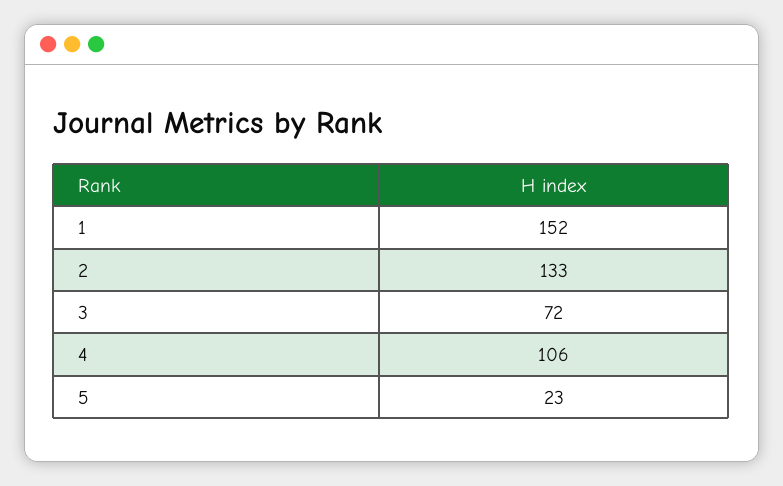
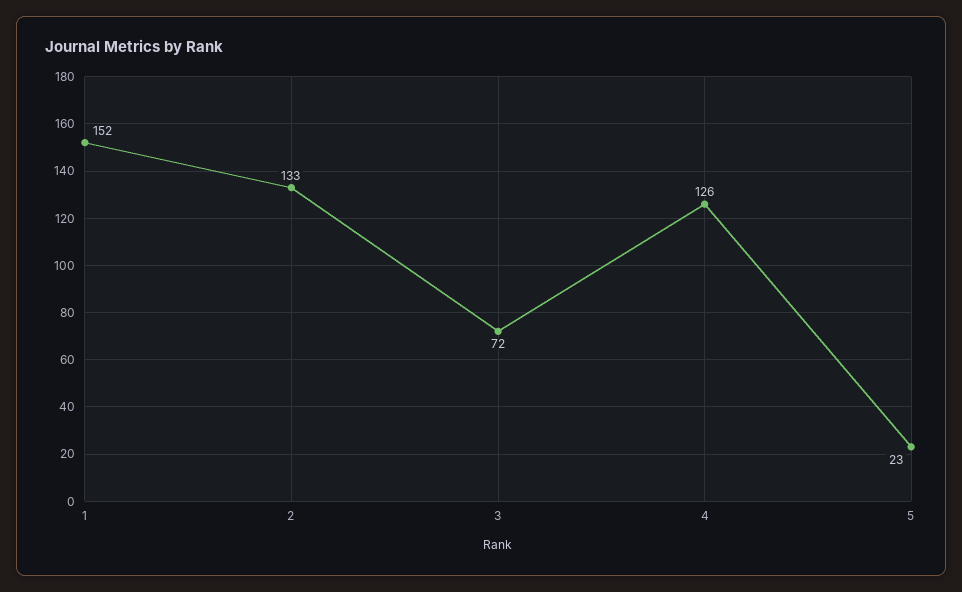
  {
    "1": 152,
    "2": 133,
    "3": 72,
-   "4": 106,
+   "4": 126,
    "5": 23
  }

